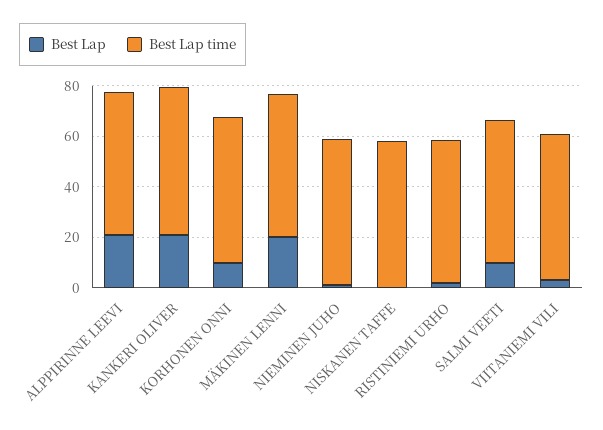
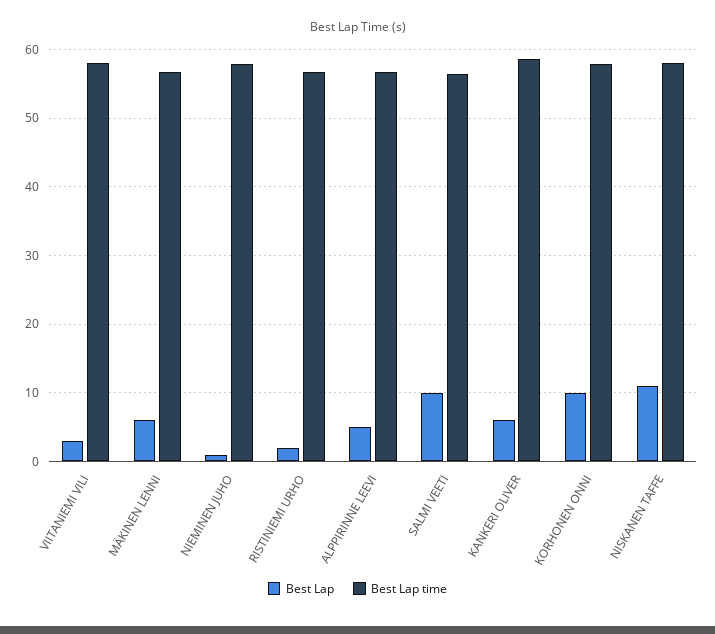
  {
    "Best Lap": {
-     "ALPPIRINNE LEEVI": 20,
+     "ALPPIRINNE LEEVI": 5,
-     "KANKERI OLIVER": 20,
+     "KANKERI OLIVER": 6,
      "KORHONEN ONNI": 10,
-     "MÄKINEN LENNI": 20,
+     "MÄKINEN LENNI": 6,
      "NIEMINEN JUHO": 1,
-     "NISKANEN TAFFE": 0,
+     "NISKANEN TAFFE": 11,
      "RISTINIEMI URHO": 2,
      "SALMI VEETI": 10,
      "VIITANIEMI VILI": 3
    },
    "Best Lap time": {
      "ALPPIRINNE LEEVI": 57,
      "KANKERI OLIVER": 59,
      "KORHONEN ONNI": 58,
      "MÄKINEN LENNI": 57,
      "NIEMINEN JUHO": 58,
      "NISKANEN TAFFE": 58,
      "RISTINIEMI URHO": 57,
      "SALMI VEETI": 56,
      "VIITANIEMI VILI": 58
    }
  }

